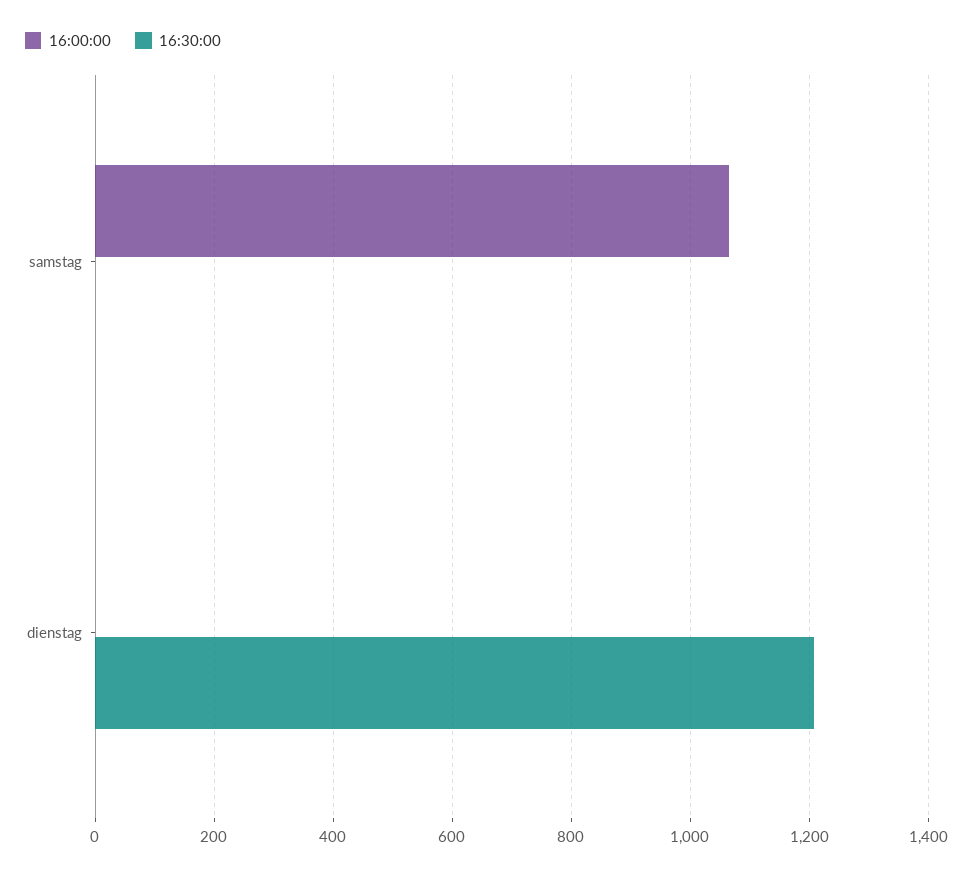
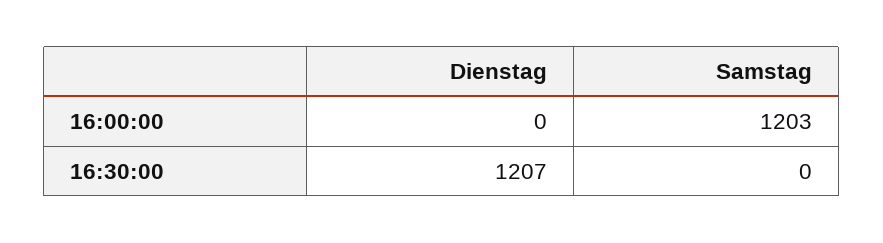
  {
    "16:00:00": {
-     "samstag": 1060,
+     "samstag": 1203,
      "dienstag": 0
    },
    "16:30:00": {
      "samstag": 0,
      "dienstag": 1207
    }
  }

